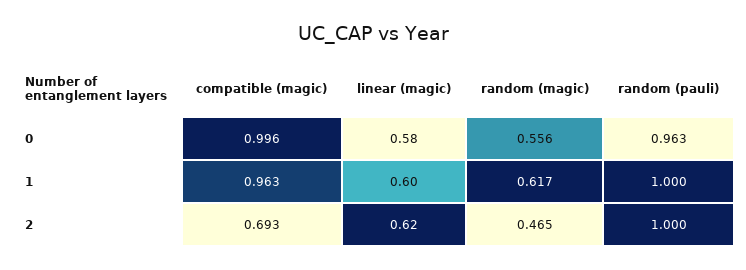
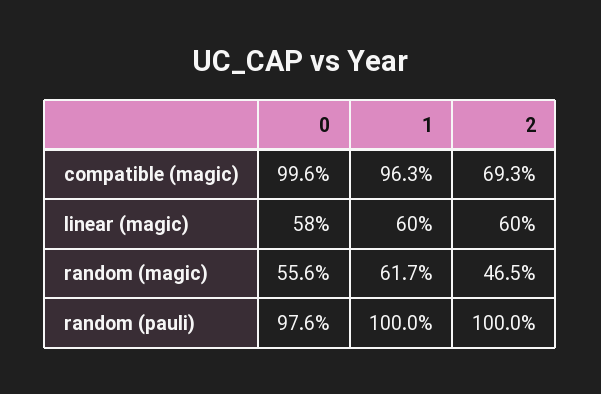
  {
    "compatible (magic)": {
      "0": 0.996,
      "1": 0.963,
      "2": 0.693
    },
    "linear (magic)": {
      "0": 0.58,
      "1": 0.6,
-     "2": 0.62
+     "2": 0.6
    },
    "random (magic)": {
      "0": 0.556,
      "1": 0.617,
      "2": 0.465
    },
    "random (pauli)": {
-     "0": 0.963,
+     "0": 0.976,
      "1": 1,
      "2": 1
    }
  }

